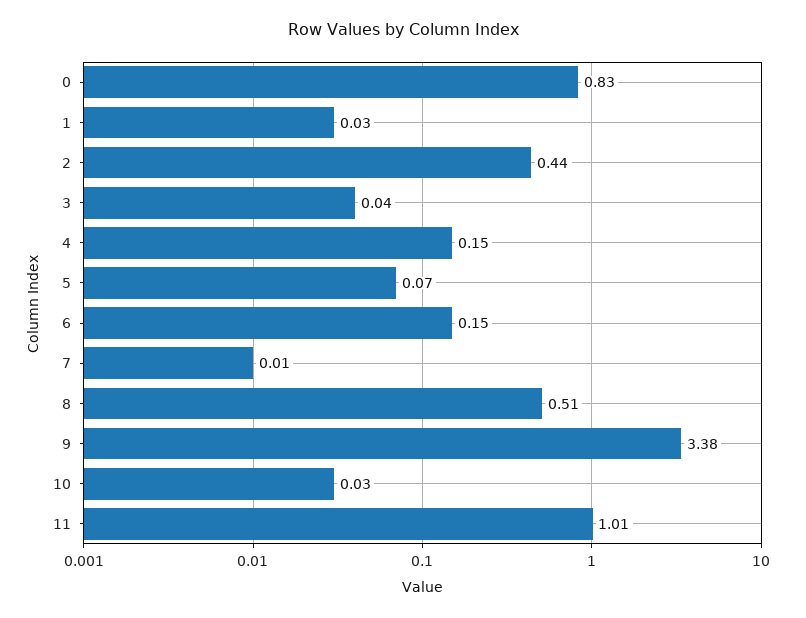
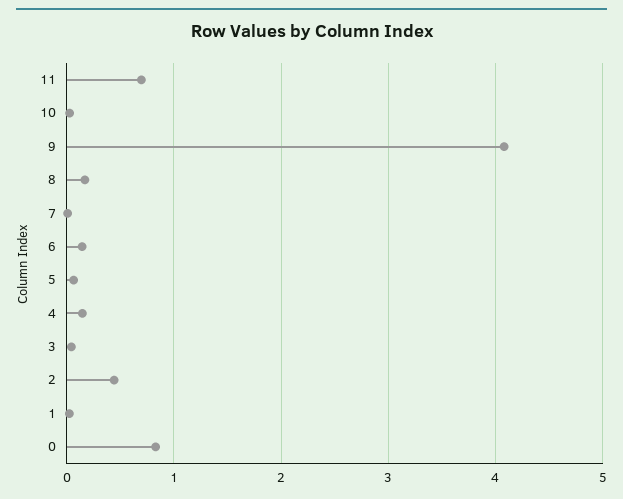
  {
    "0": 0.83,
    "1": 0.03,
    "2": 0.44,
    "3": 0.04,
    "4": 0.15,
    "5": 0.07,
    "6": 0.15,
    "7": 0.01,
-   "8": 0.51,
+   "8": 0.2,
-   "9": 3.38,
+   "9": 4.1,
    "10": 0.03,
-   "11": 1.01
+   "11": 0.7
  }

